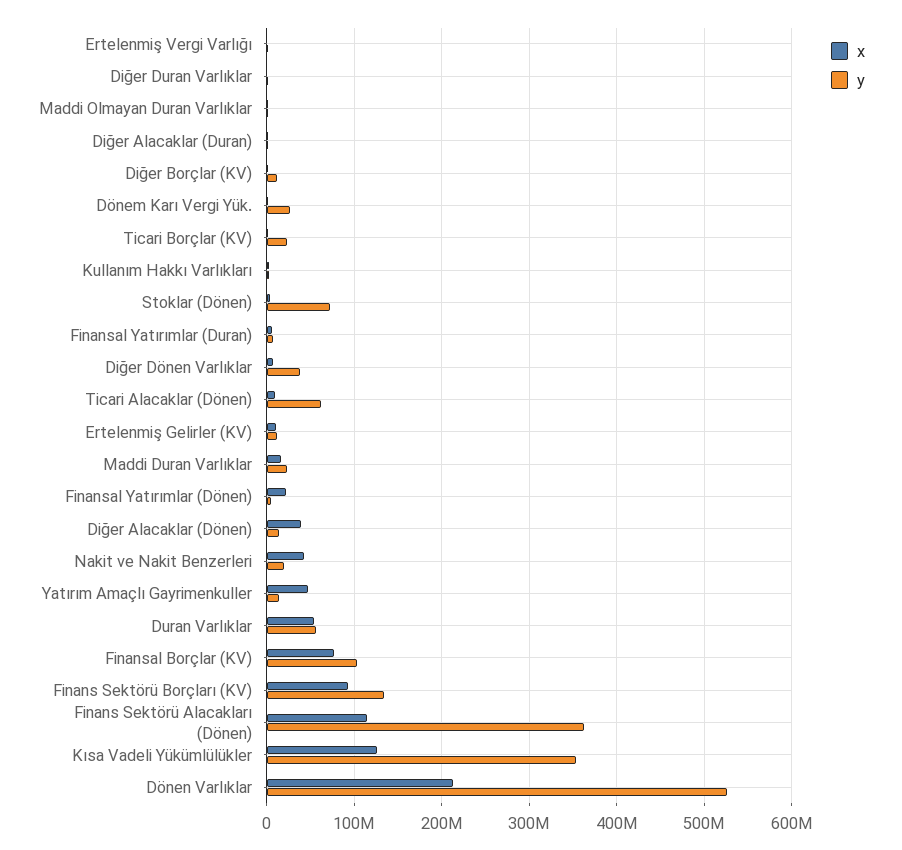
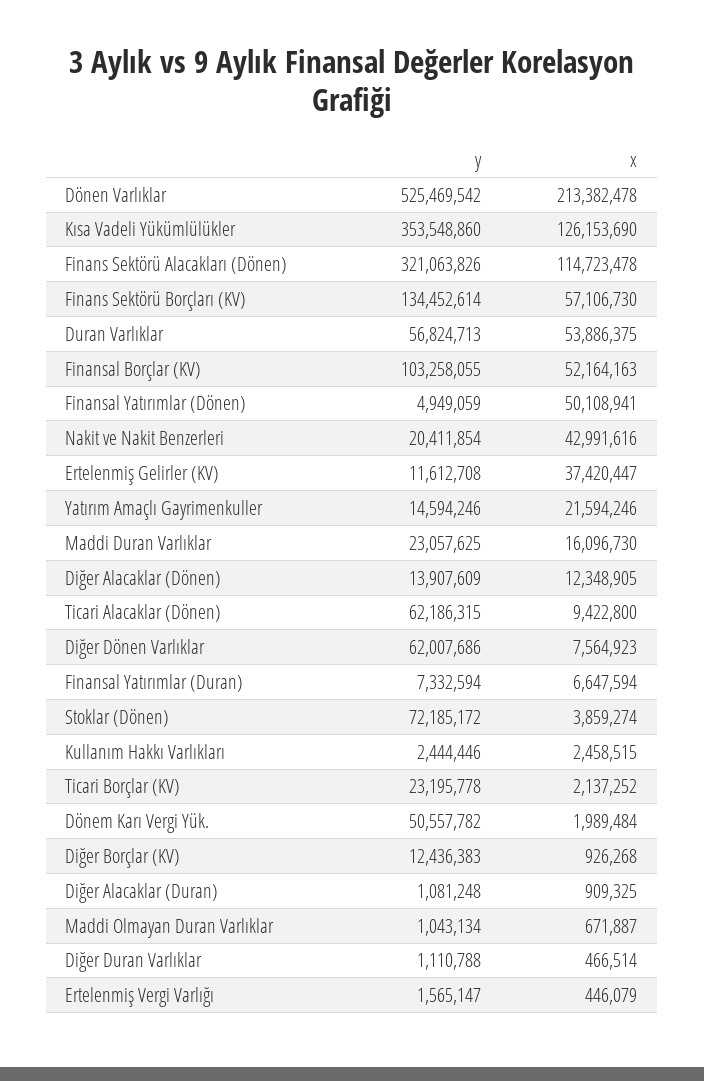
  {
    "x": {
      "Ertelenmiş Vergi Varlığı": 446079,
      "Diğer Duran Varlıklar": 466514,
      "Maddi Olmayan Duran Varlıklar": 671887,
      "Diğer Alacaklar (Duran)": 909325,
      "Diğer Borçlar (KV)": 926268,
      "Dönem Karı Vergi Yük.": 1989484,
      "Ticari Borçlar (KV)": 2137252,
      "Kullanım Hakkı Varlıkları": 2458515,
      "Stoklar (Dönen)": 3859274,
      "Finansal Yatırımlar (Duran)": 6647594,
      "Diğer Dönen Varlıklar": 7564923,
      "Ticari Alacaklar (Dönen)": 9422800,
-     "Ertelenmiş Gelirler (KV)": 10000000,
+     "Ertelenmiş Gelirler (KV)": 37420447,
      "Maddi Duran Varlıklar": 16096730,
-     "Finansal Yatırımlar (Dönen)": 20000000,
+     "Finansal Yatırımlar (Dönen)": 50108941,
-     "Diğer Alacaklar (Dönen)": 40000000,
+     "Diğer Alacaklar (Dönen)": 12348905,
      "Nakit ve Nakit Benzerleri": 42991616,
-     "Yatırım Amaçlı Gayrimenkuller": 50000000,
+     "Yatırım Amaçlı Gayrimenkuller": 21594246,
      "Duran Varlıklar": 53886375,
-     "Finansal Borçlar (KV)": 80000000,
+     "Finansal Borçlar (KV)": 52164163,
-     "Finans Sektörü Borçları (KV)": 90000000,
+     "Finans Sektörü Borçları (KV)": 57106730,
      "Finans Sektörü Alacakları (Dönen)": 114723478,
      "Kısa Vadeli Yükümlülükler": 126153690,
      "Dönen Varlıklar": 213382478
    },
    "y": {
      "Ertelenmiş Vergi Varlığı": 1565147,
      "Diğer Duran Varlıklar": 1110788,
      "Maddi Olmayan Duran Varlıklar": 1043134,
      "Diğer Alacaklar (Duran)": 1081248,
      "Diğer Borçlar (KV)": 12436383,
-     "Dönem Karı Vergi Yük.": 30000000,
+     "Dönem Karı Vergi Yük.": 50557782,
      "Ticari Borçlar (KV)": 23195778,
      "Kullanım Hakkı Varlıkları": 2444446,
      "Stoklar (Dönen)": 72185172,
      "Finansal Yatırımlar (Duran)": 7332594,
-     "Diğer Dönen Varlıklar": 40000000,
+     "Diğer Dönen Varlıklar": 62007686,
      "Ticari Alacaklar (Dönen)": 62186315,
      "Ertelenmiş Gelirler (KV)": 11612708,
      "Maddi Duran Varlıklar": 23057625,
      "Finansal Yatırımlar (Dönen)": 4949059,
      "Diğer Alacaklar (Dönen)": 13907609,
      "Nakit ve Nakit Benzerleri": 20411854,
      "Yatırım Amaçlı Gayrimenkuller": 14594246,
      "Duran Varlıklar": 56824713,
      "Finansal Borçlar (KV)": 103258055,
      "Finans Sektörü Borçları (KV)": 134452614,
-     "Finans Sektörü Alacakları (Dönen)": 360000000,
+     "Finans Sektörü Alacakları (Dönen)": 321063826,
      "Kısa Vadeli Yükümlülükler": 353548860,
      "Dönen Varlıklar": 525469542
    }
  }

